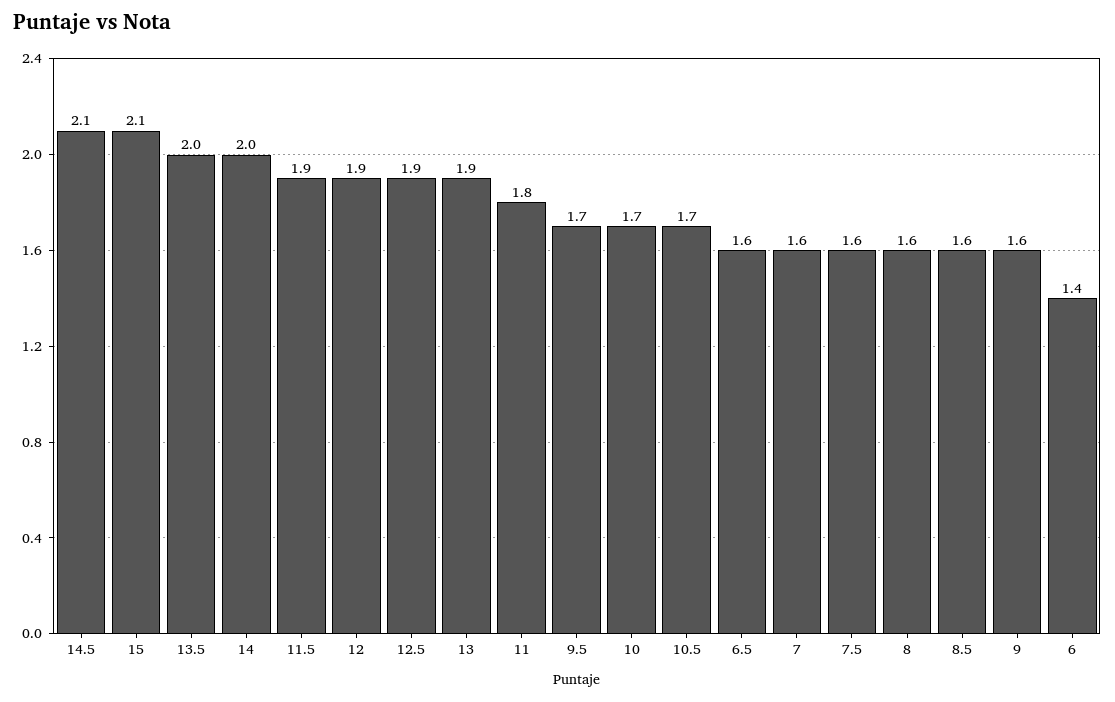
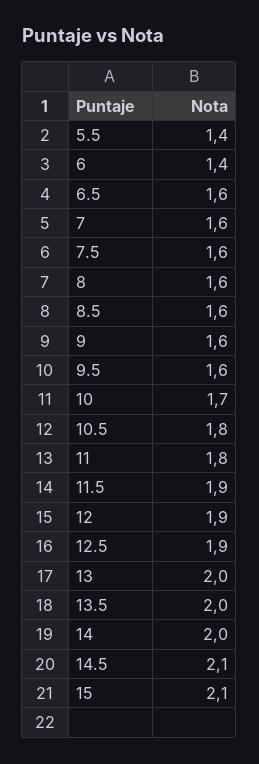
  {
    "14.5": 2.1,
    "15": 2.1,
    "13.5": 2,
    "14": 2,
    "11.5": 1.9,
    "12": 1.9,
    "12.5": 1.9,
-   "13": 1.9,
+   "13": 2,
    "11": 1.8,
-   "9.5": 1.7,
+   "9.5": 1.6,
    "10": 1.7,
-   "10.5": 1.7,
+   "10.5": 1.8,
    "6.5": 1.6,
    "7": 1.6,
    "7.5": 1.6,
    "8": 1.6,
    "8.5": 1.6,
    "9": 1.6,
-   "6": 1.4
+   "6": 1.4,
+   "5.5": 1.4
  }

